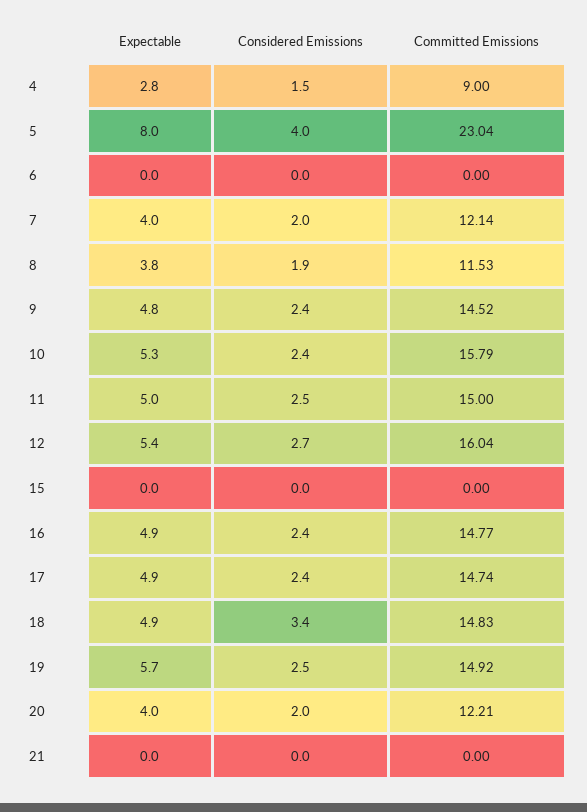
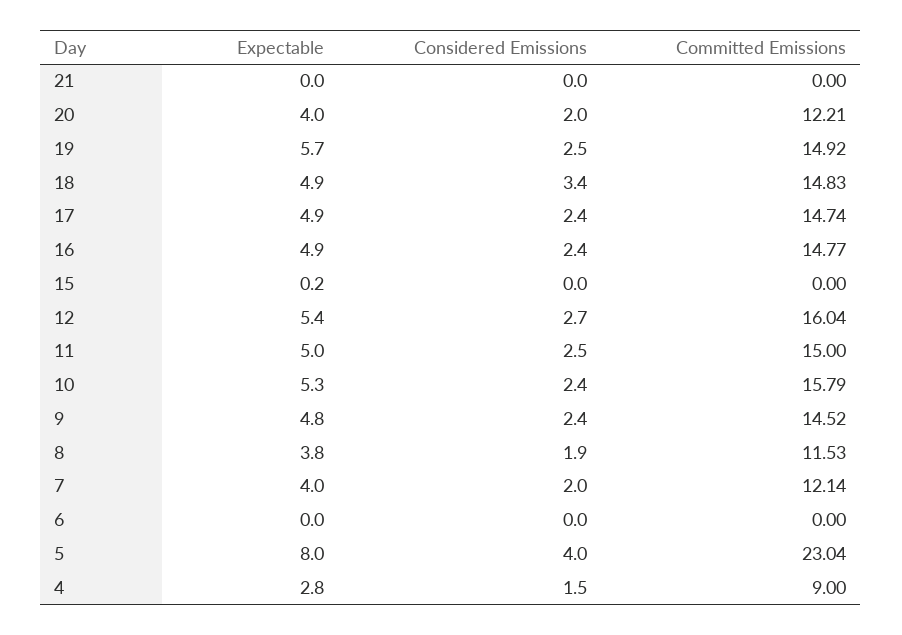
  {
    "Expectable": {
      "4": 2.8,
      "5": 8,
      "6": 0,
      "7": 4,
      "8": 3.8,
      "9": 4.8,
      "10": 5.3,
      "11": 5,
      "12": 5.4,
-     "15": 0,
+     "15": 0.2,
      "16": 4.9,
      "17": 4.9,
      "18": 4.9,
      "19": 5.7,
      "20": 4,
      "21": 0
    },
    "Considered Emissions": {
      "4": 1.5,
      "5": 4,
      "6": 0,
      "7": 2,
      "8": 1.9,
      "9": 2.4,
      "10": 2.4,
      "11": 2.5,
      "12": 2.7,
      "15": 0,
      "16": 2.4,
      "17": 2.4,
      "18": 3.4,
      "19": 2.5,
      "20": 2,
      "21": 0
    },
    "Committed Emissions": {
      "4": 9,
      "5": 23.04,
      "6": 0,
      "7": 12.14,
      "8": 11.53,
      "9": 14.52,
      "10": 15.79,
      "11": 15,
      "12": 16.04,
      "15": 0,
      "16": 14.77,
      "17": 14.74,
      "18": 14.83,
      "19": 14.92,
      "20": 12.21,
      "21": 0
    }
  }

